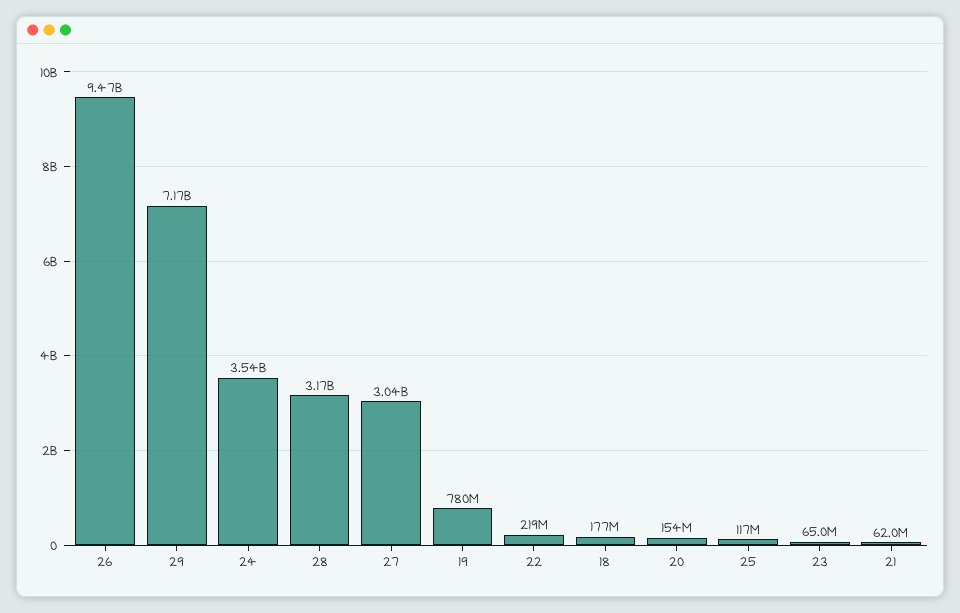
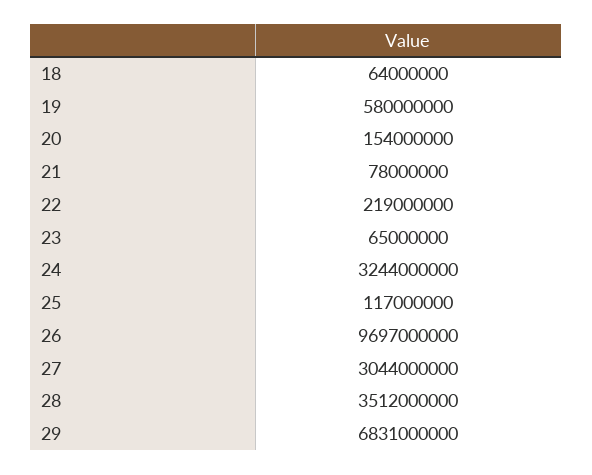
  {
-   "26": 9470000000,
+   "26": 9697000000,
-   "29": 7170000000,
+   "29": 6831000000,
-   "24": 3540000000,
+   "24": 3244000000,
-   "28": 3170000000,
+   "28": 3512000000,
    "27": 3044000000,
-   "19": 780000000,
+   "19": 580000000,
    "22": 219000000,
-   "18": 177000000,
+   "18": 64000000,
    "20": 154000000,
    "25": 117000000,
    "23": 65000000,
-   "21": 62000000
+   "21": 78000000
  }

